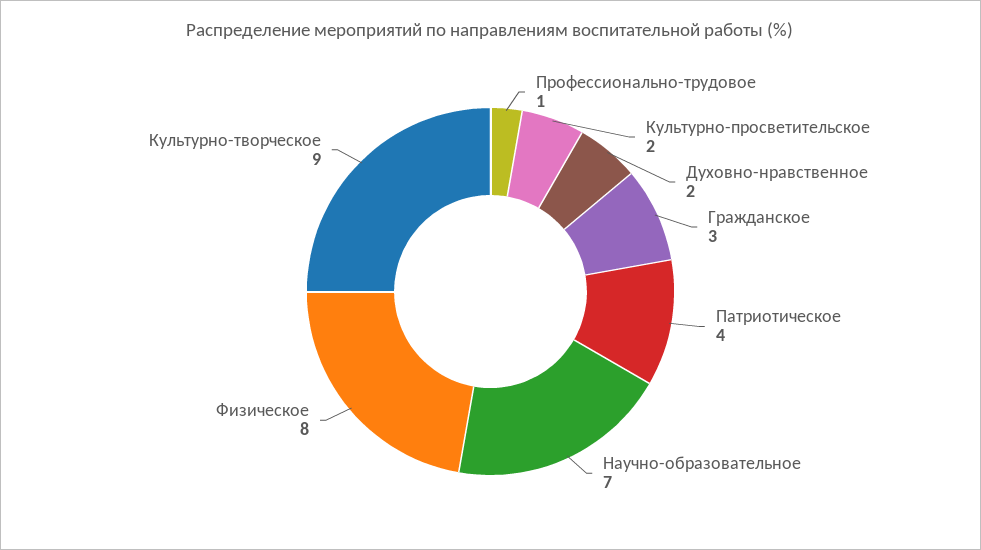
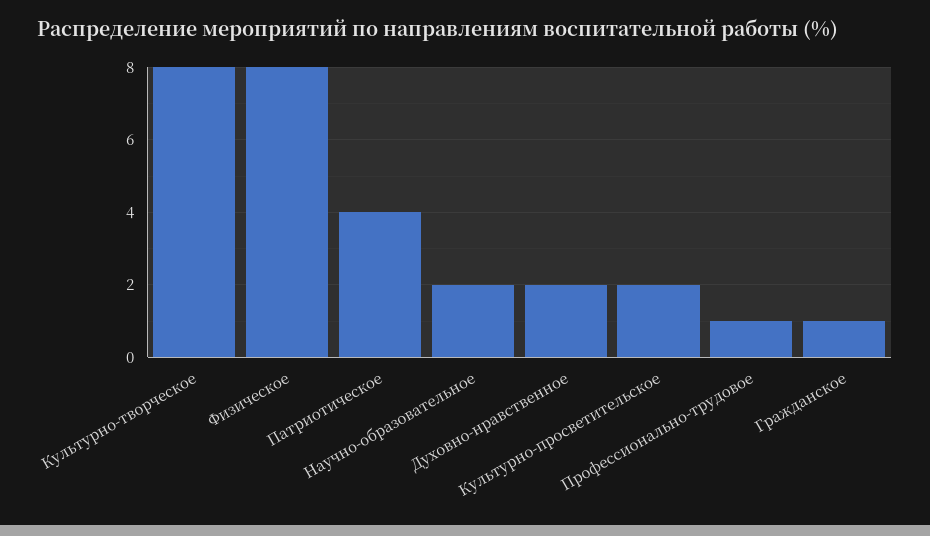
  {
    "Профессионально-трудовое": 1,
    "Культурно-просветительское": 2,
    "Духовно-нравственное": 2,
-   "Гражданское": 3,
+   "Гражданское": 1,
    "Патриотическое": 4,
-   "Научно-образовательное": 7,
+   "Научно-образовательное": 2,
    "Физическое": 8,
-   "Культурно-творческое": 9
+   "Культурно-творческое": 8
  }

